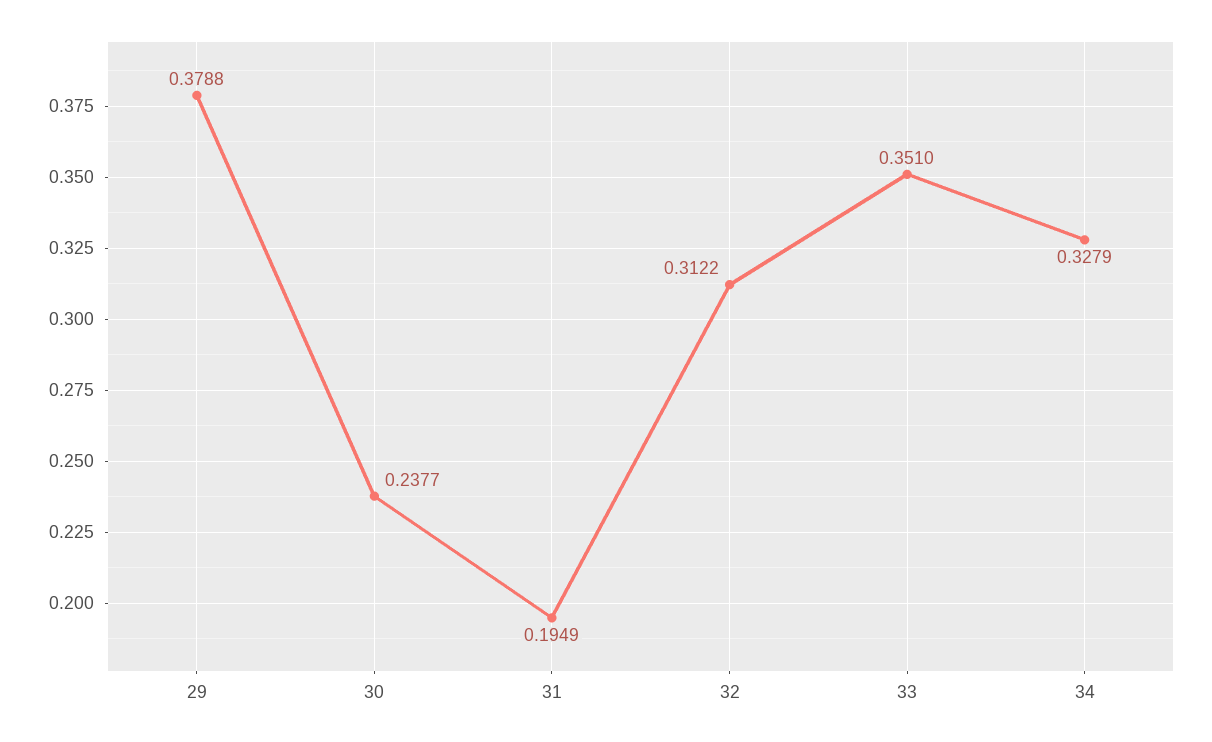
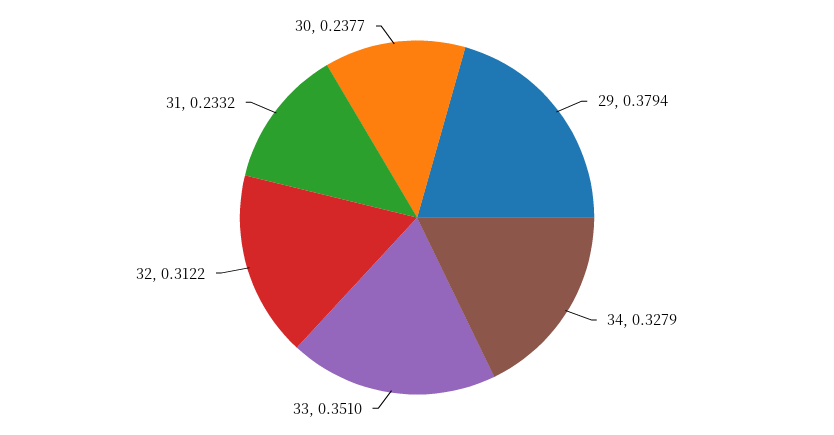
  {
-   "29": 0.3788,
+   "29": 0.3794,
    "30": 0.2377,
-   "31": 0.1949,
+   "31": 0.2332,
    "32": 0.3122,
    "33": 0.351,
    "34": 0.3279
  }

